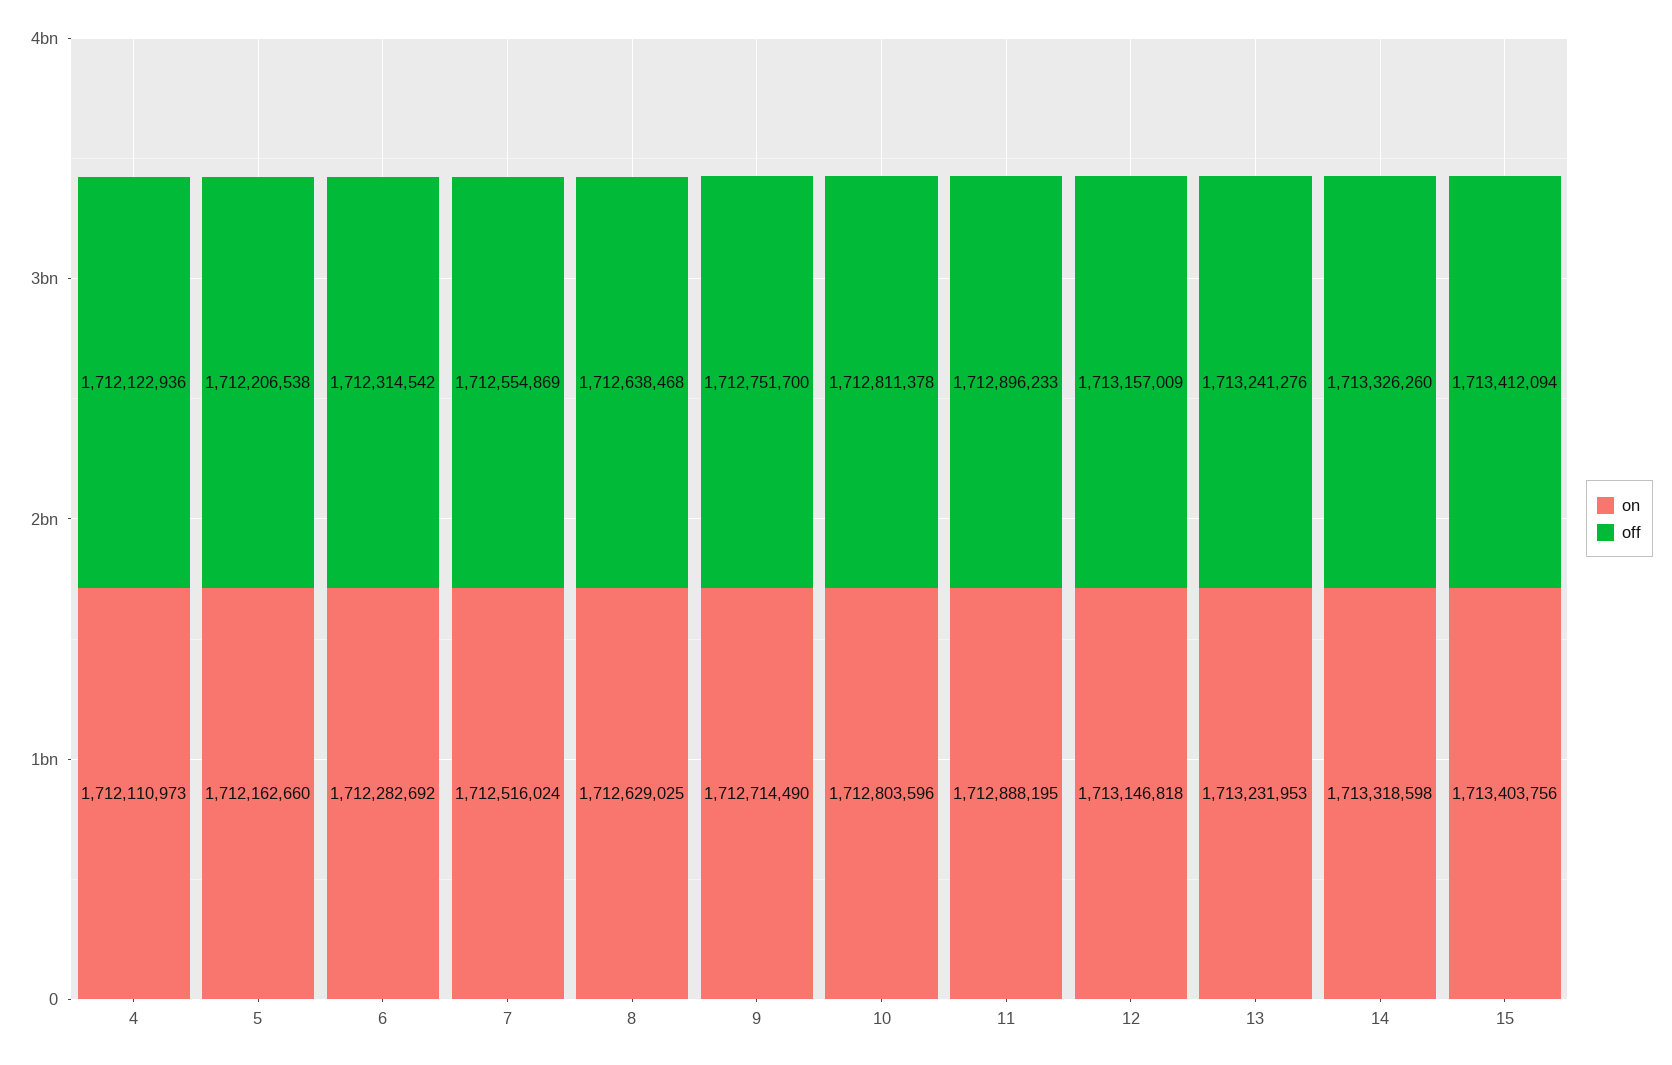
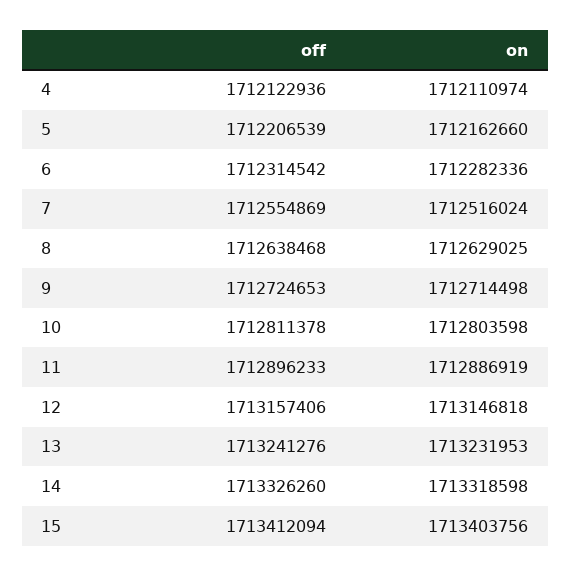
  {
    "on": {
-     "4": 1712110973,
+     "4": 1712110974,
      "5": 1712162660,
-     "6": 1712282692,
+     "6": 1712282336,
      "7": 1712516024,
      "8": 1712629025,
-     "9": 1712714490,
+     "9": 1712714498,
-     "10": 1712803596,
+     "10": 1712803598,
-     "11": 1712888195,
+     "11": 1712886919,
      "12": 1713146818,
      "13": 1713231953,
      "14": 1713318598,
      "15": 1713403756
    },
    "off": {
      "4": 1712122936,
-     "5": 1712206538,
+     "5": 1712206539,
      "6": 1712314542,
      "7": 1712554869,
      "8": 1712638468,
-     "9": 1712751700,
+     "9": 1712724653,
      "10": 1712811378,
      "11": 1712896233,
-     "12": 1713157009,
+     "12": 1713157406,
      "13": 1713241276,
      "14": 1713326260,
      "15": 1713412094
    }
  }

